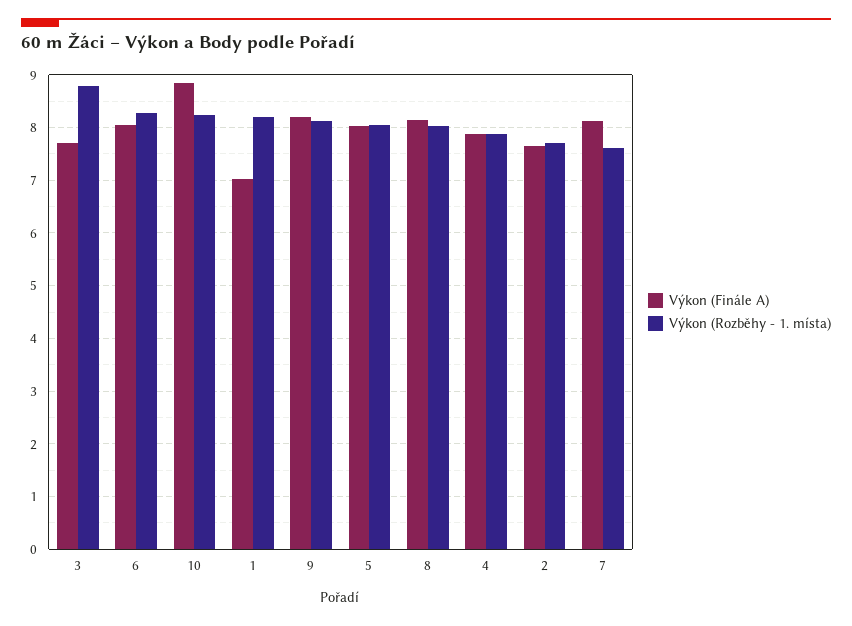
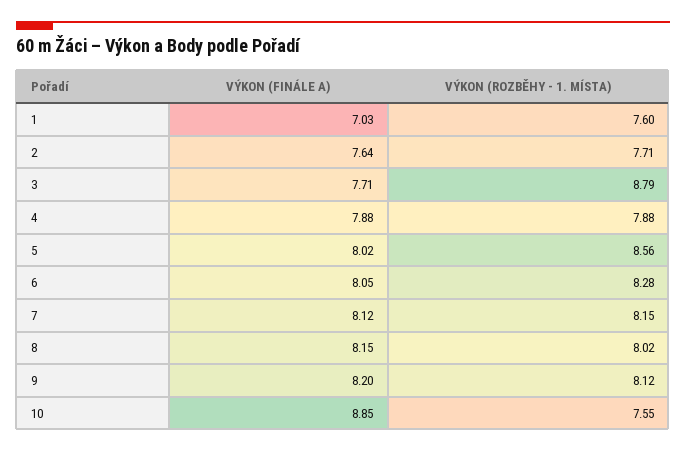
  {
    "Výkon (Finále A)": {
      "3": 7.71,
      "6": 8.05,
      "10": 8.85,
      "1": 7.03,
      "9": 8.2,
      "5": 8.02,
      "8": 8.15,
      "4": 7.88,
      "2": 7.64,
      "7": 8.12
    },
    "Výkon (Rozběhy - 1. místa)": {
      "3": 8.79,
      "6": 8.28,
-     "10": 8.2,
+     "10": 7.55,
-     "1": 8.2,
+     "1": 7.6,
      "9": 8.12,
-     "5": 8,
+     "5": 8.56,
      "8": 8.02,
      "4": 7.88,
      "2": 7.71,
-     "7": 7.6
+     "7": 8.15
    }
  }

